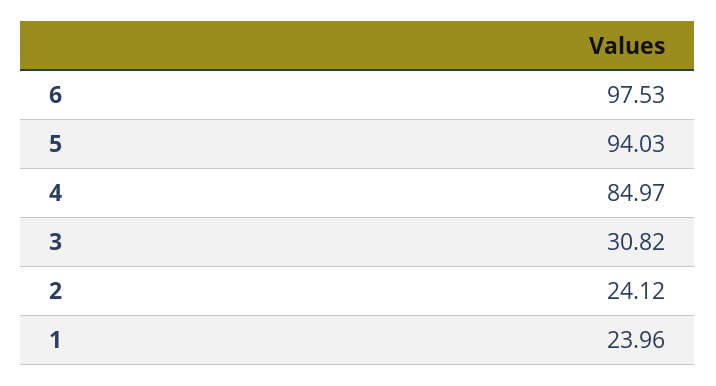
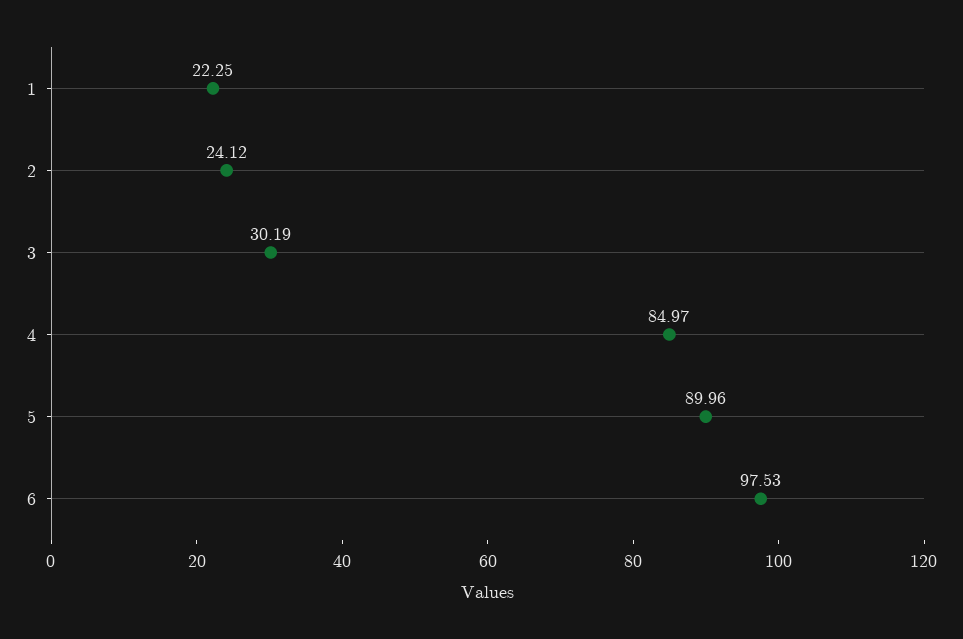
  {
    "6": 97.53,
-   "5": 94.03,
+   "5": 89.96,
    "4": 84.97,
-   "3": 30.82,
+   "3": 30.19,
    "2": 24.12,
-   "1": 23.96
+   "1": 22.25
  }

